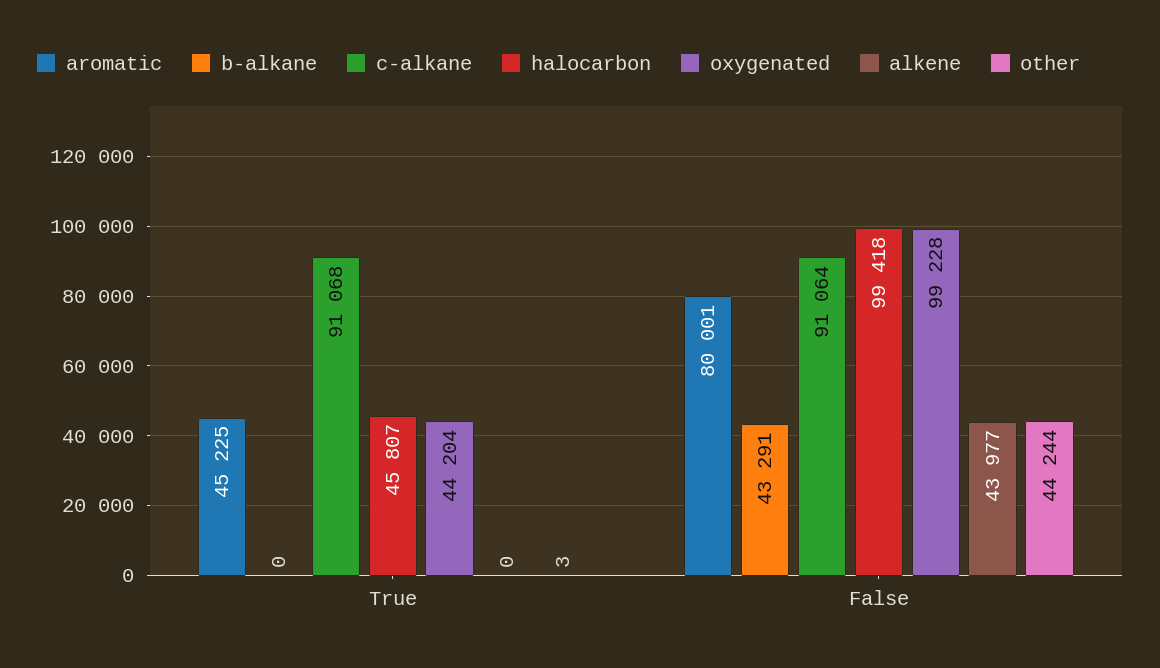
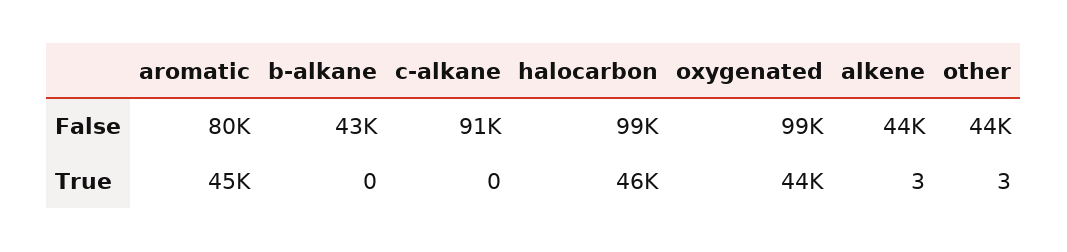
  {
    "aromatic": {
      "True": 45225,
      "False": 80001
    },
    "b-alkane": {
      "True": 0,
      "False": 43291
    },
    "c-alkane": {
-     "True": 91068,
+     "True": 0,
      "False": 91064
    },
    "halocarbon": {
      "True": 45807,
      "False": 99418
    },
    "oxygenated": {
      "True": 44204,
      "False": 99228
    },
    "alkene": {
-     "True": 0,
+     "True": 3,
      "False": 43977
    },
    "other": {
      "True": 3,
      "False": 44244
    }
  }

